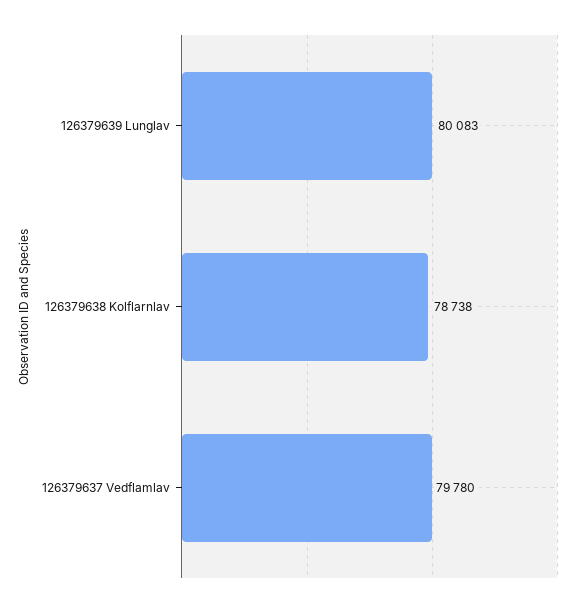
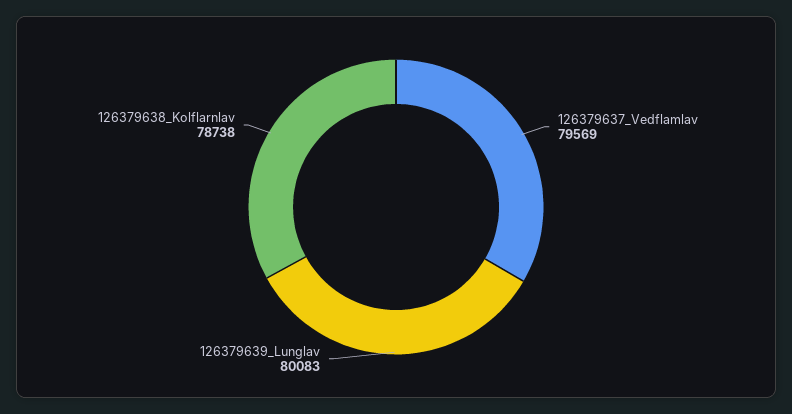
  {
    "126379639 Lunglav": 80083,
    "126379638 Kolflarnlav": 78738,
-   "126379637 Vedflamlav": 79780
+   "126379637 Vedflamlav": 79569
  }

